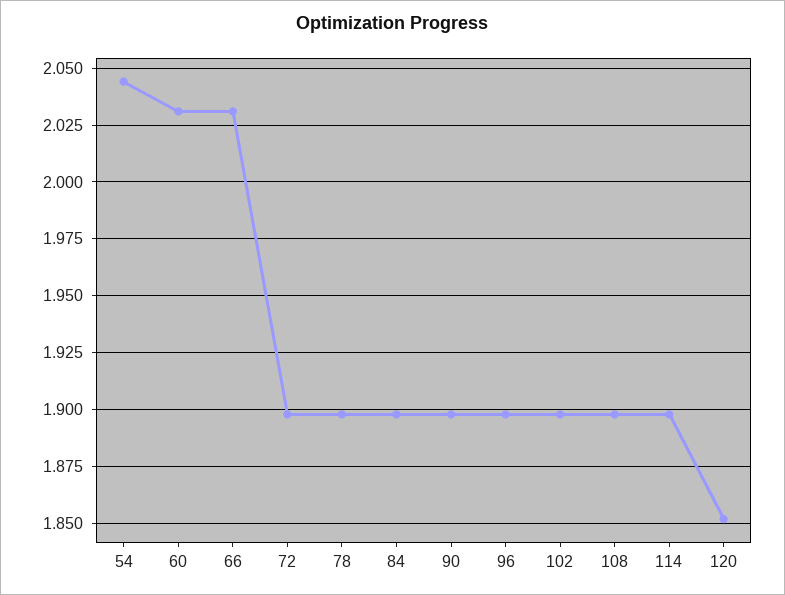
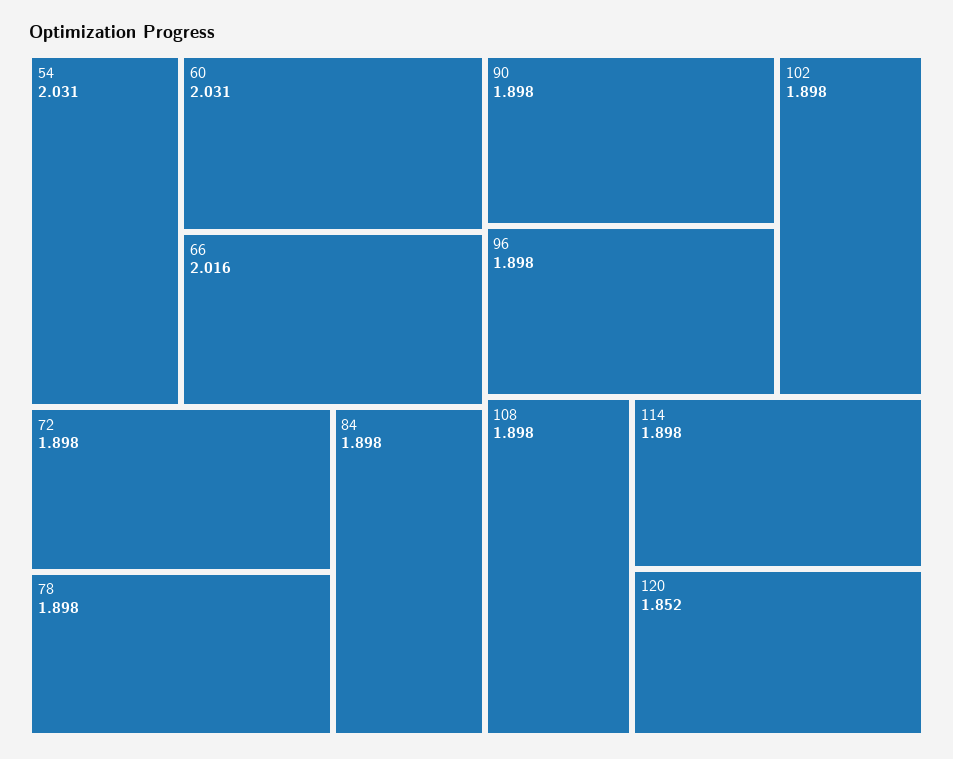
  {
-   "54": 2.045,
+   "54": 2.031,
    "60": 2.031,
-   "66": 2.03,
+   "66": 2.016,
    "72": 1.898,
    "78": 1.898,
    "84": 1.898,
    "90": 1.898,
    "96": 1.898,
    "102": 1.898,
    "108": 1.898,
    "114": 1.898,
    "120": 1.852
  }

